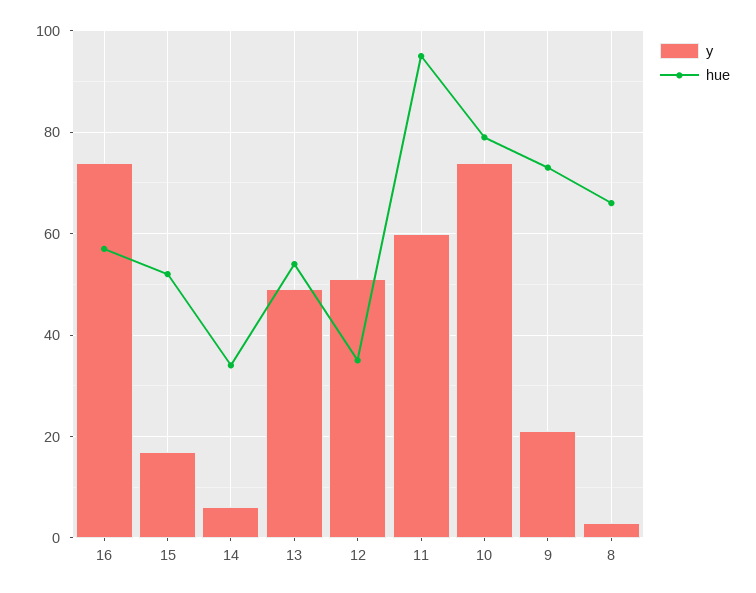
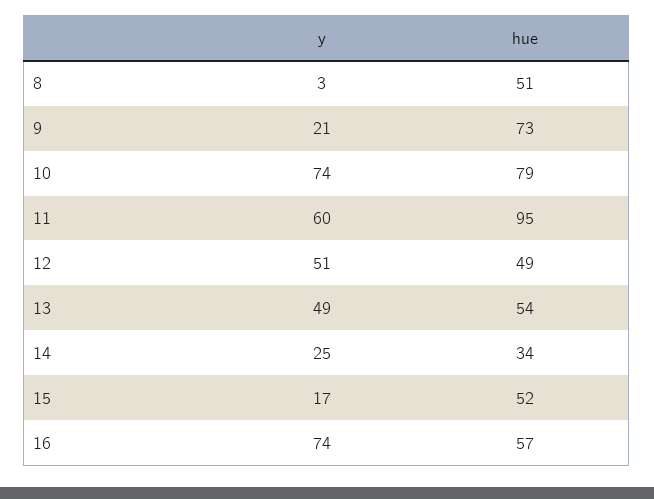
  {
    "y": {
      "16": 74,
      "15": 17,
-     "14": 5,
+     "14": 25,
      "13": 49,
      "12": 51,
      "11": 60,
      "10": 74,
      "9": 21,
      "8": 3
    },
    "hue": {
      "16": 57,
      "15": 52,
      "14": 34,
      "13": 54,
-     "12": 35,
+     "12": 49,
      "11": 95,
      "10": 79,
      "9": 73,
-     "8": 65
+     "8": 51
    }
  }

